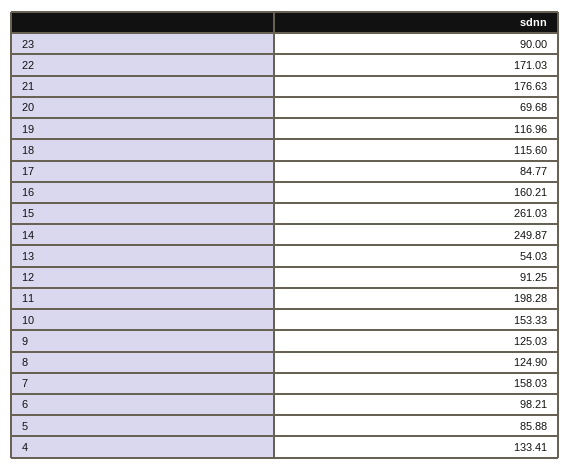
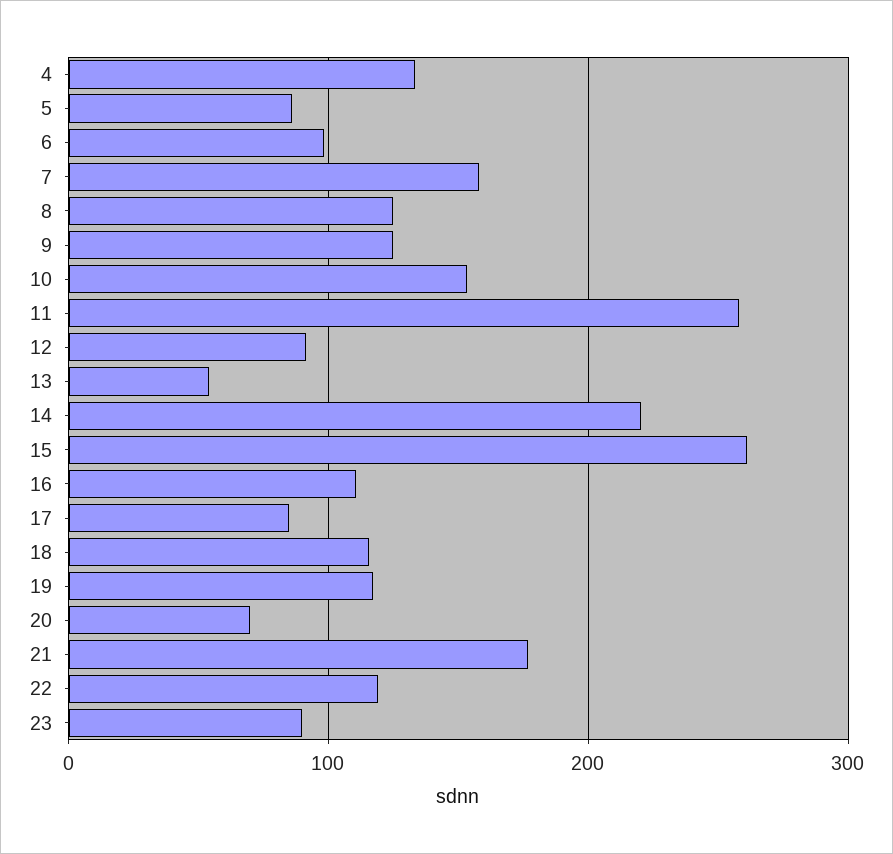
  {
    "23": 90,
-   "22": 171.03,
+   "22": 120,
    "21": 176.63,
    "20": 69.68,
    "19": 116.96,
    "18": 115.6,
    "17": 84.77,
-   "16": 160.21,
+   "16": 110,
    "15": 261.03,
-   "14": 249.87,
+   "14": 220,
    "13": 54.03,
    "12": 91.25,
-   "11": 198.28,
+   "11": 260,
    "10": 153.33,
    "9": 125.03,
    "8": 124.9,
    "7": 158.03,
    "6": 98.21,
    "5": 85.88,
    "4": 133.41
  }

